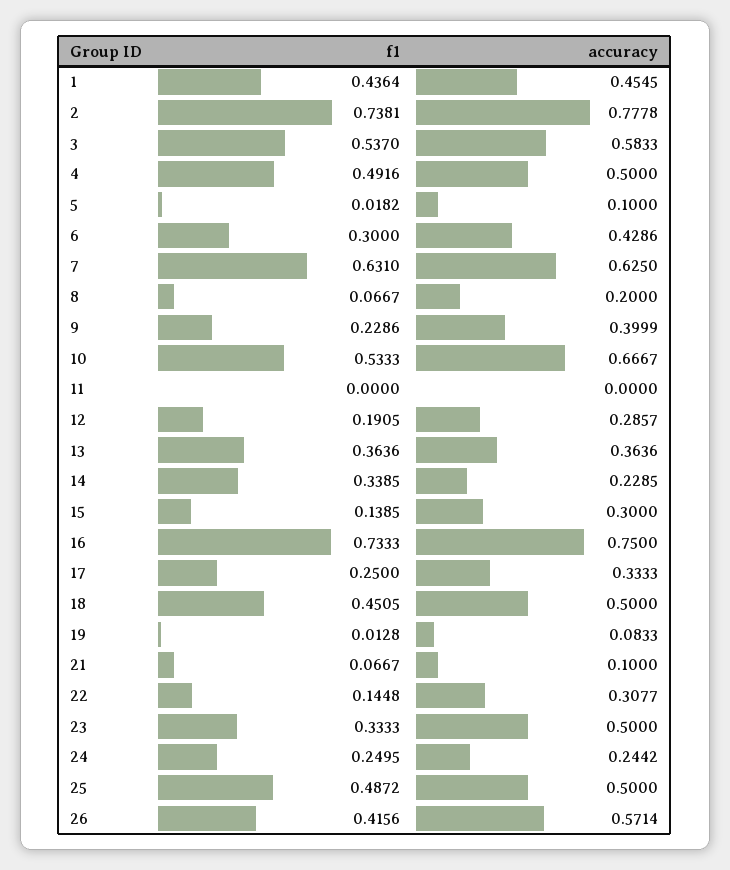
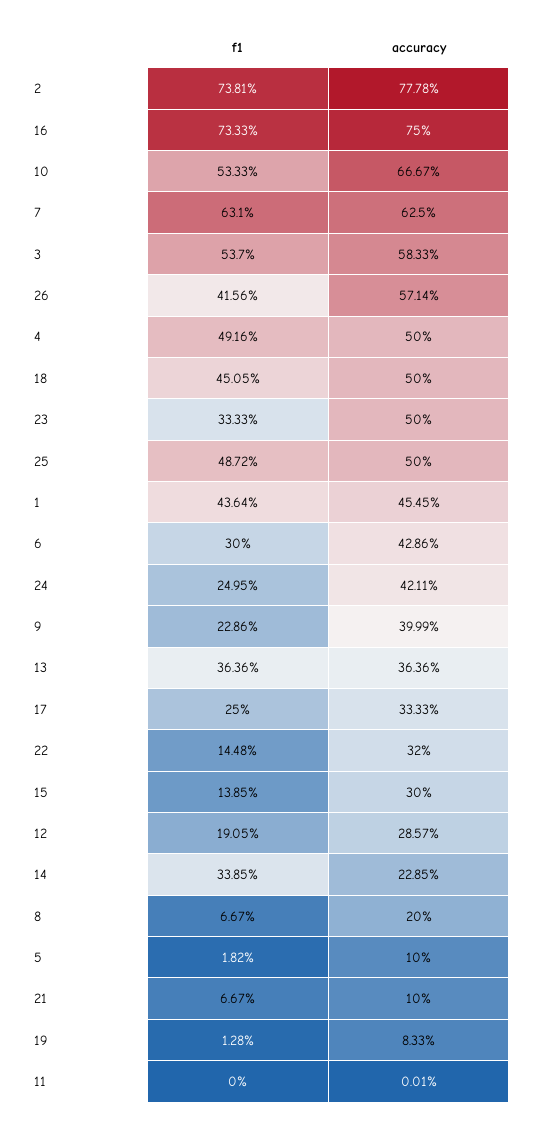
  {
    "f1": {
      "1": 0.4364,
      "2": 0.7381,
      "3": 0.537,
      "4": 0.4916,
      "5": 0.0182,
      "6": 0.3,
      "7": 0.631,
      "8": 0.0667,
      "9": 0.2286,
      "10": 0.5333,
      "11": 0,
      "12": 0.1905,
      "13": 0.3636,
      "14": 0.3385,
      "15": 0.1385,
      "16": 0.7333,
      "17": 0.25,
      "18": 0.4505,
      "19": 0.0128,
      "21": 0.0667,
      "22": 0.1448,
      "23": 0.3333,
      "24": 0.2495,
      "25": 0.4872,
      "26": 0.4156
    },
    "accuracy": {
      "1": 0.4545,
      "2": 0.7778,
      "3": 0.5833,
      "4": 0.5,
      "5": 0.1,
      "6": 0.4286,
      "7": 0.625,
      "8": 0.2,
      "9": 0.3999,
      "10": 0.6667,
-     "11": 0,
+     "11": 0.0001,
      "12": 0.2857,
      "13": 0.3636,
      "14": 0.2285,
      "15": 0.3,
      "16": 0.75,
      "17": 0.3333,
      "18": 0.5,
      "19": 0.0833,
      "21": 0.1,
-     "22": 0.3077,
+     "22": 0.32,
      "23": 0.5,
-     "24": 0.2442,
+     "24": 0.4211,
      "25": 0.5,
      "26": 0.5714
    }
  }

